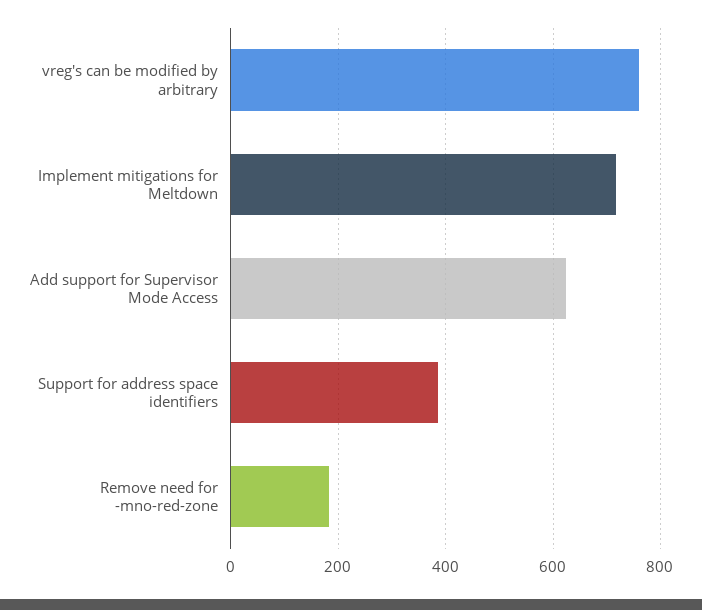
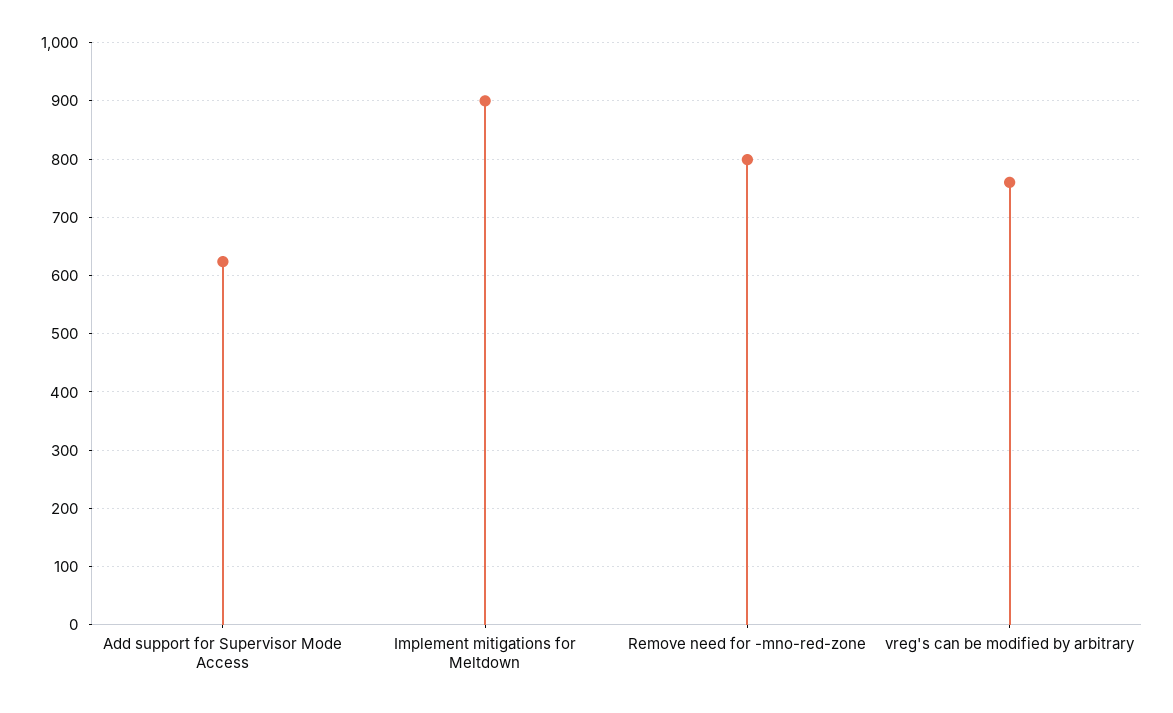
  {
    "vreg's can be modified by arbitrary": 760,
-   "Implement mitigations for Meltdown": 720,
+   "Implement mitigations for Meltdown": 900,
    "Add support for Supervisor Mode Access": 620,
-   "Support for address space identifiers": 380,
-   "Remove need for -mno-red-zone": 180
+   "Remove need for -mno-red-zone": 800
  }

